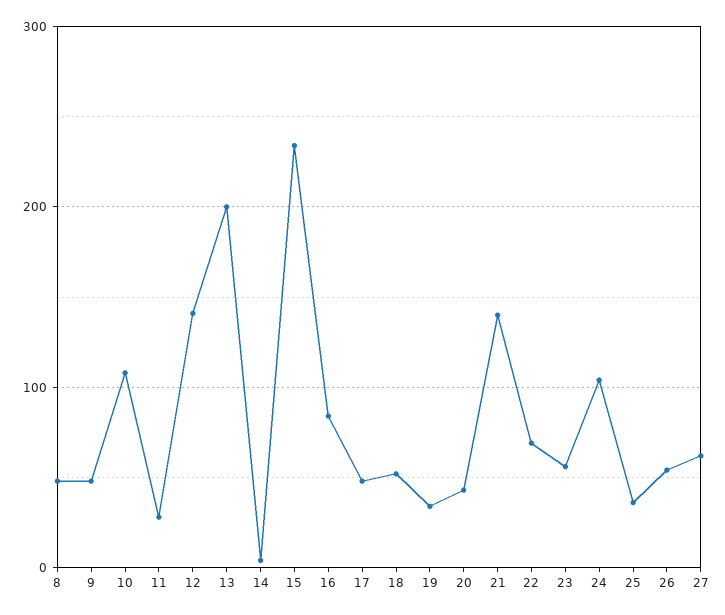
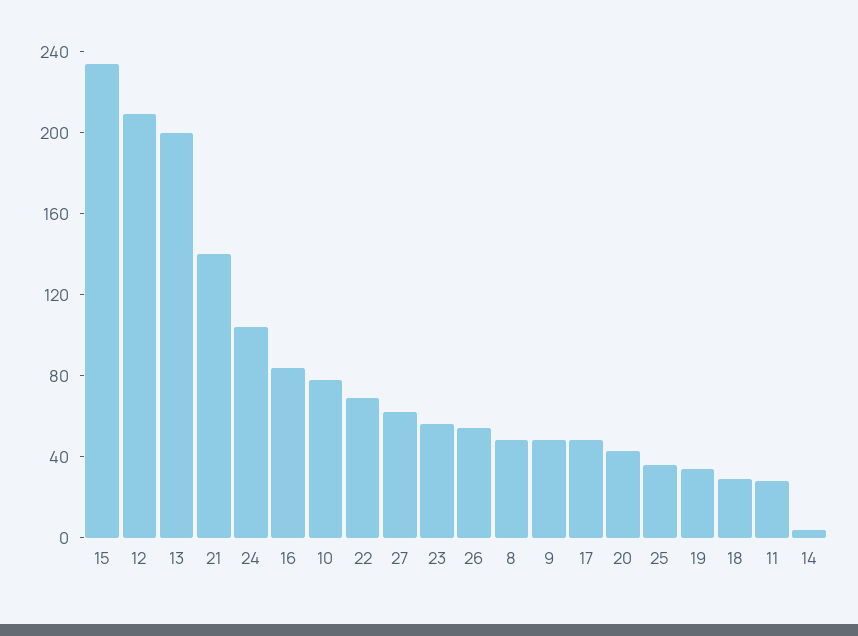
  {
    "8": 50,
    "9": 50,
-   "10": 110,
+   "10": 80,
    "11": 30,
-   "12": 140,
+   "12": 210,
    "13": 200,
    "14": 0,
    "15": 230,
    "16": 80,
    "17": 50,
-   "18": 50,
+   "18": 30,
    "19": 30,
    "20": 40,
    "21": 140,
    "22": 70,
    "23": 60,
    "24": 100,
    "25": 40,
    "26": 50,
    "27": 60
  }

